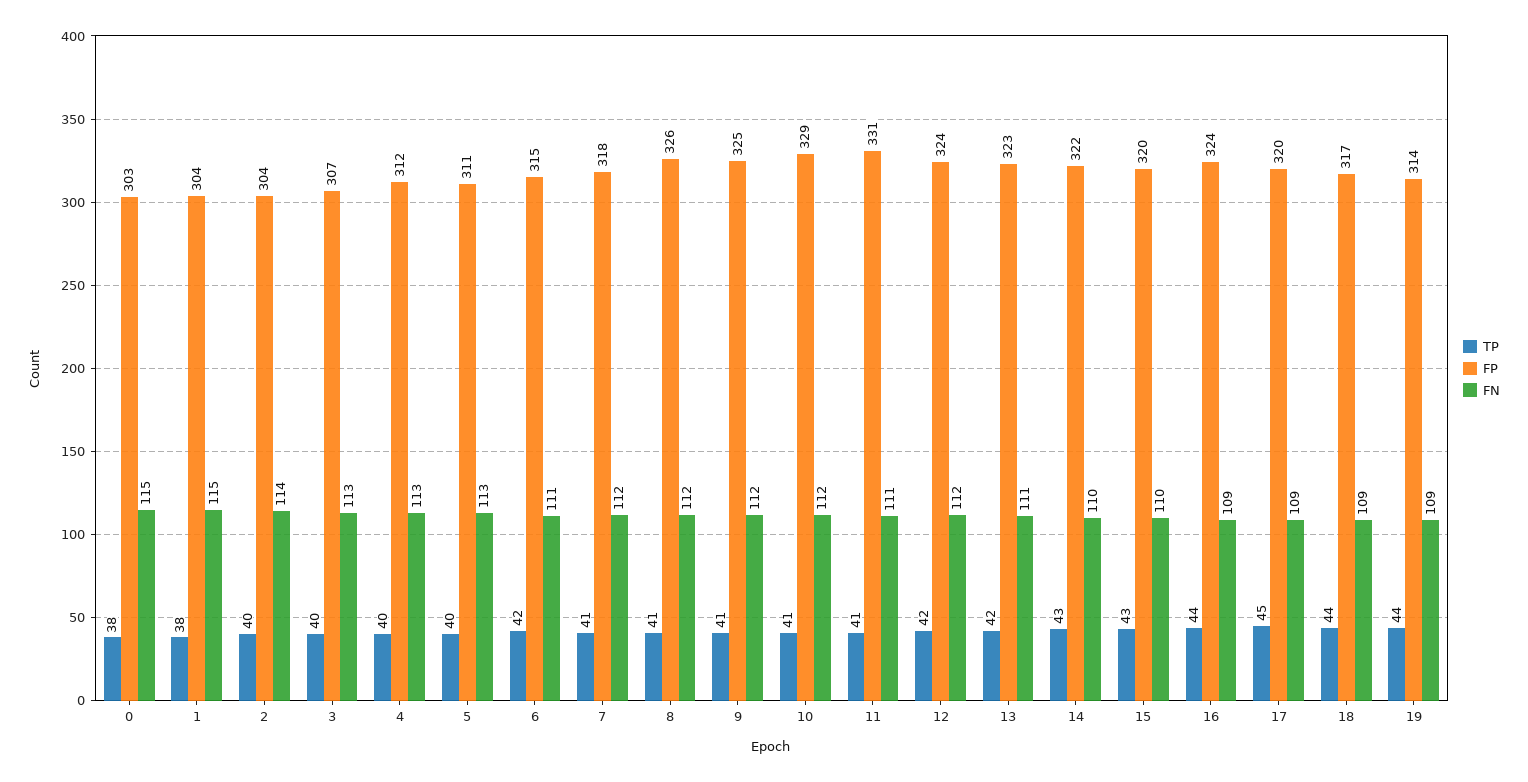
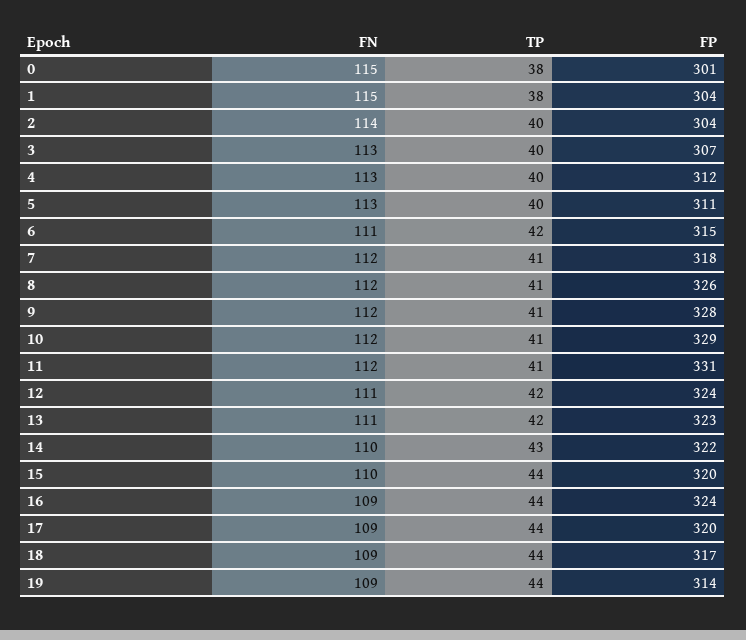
  {
    "TP": {
      "0": 38,
      "1": 38,
      "2": 40,
      "3": 40,
      "4": 40,
      "5": 40,
      "6": 42,
      "7": 41,
      "8": 41,
      "9": 41,
      "10": 41,
      "11": 41,
      "12": 42,
      "13": 42,
      "14": 43,
-     "15": 43,
+     "15": 44,
      "16": 44,
-     "17": 45,
+     "17": 44,
      "18": 44,
      "19": 44
    },
    "FP": {
-     "0": 303,
+     "0": 301,
      "1": 304,
      "2": 304,
      "3": 307,
      "4": 312,
      "5": 311,
      "6": 315,
      "7": 318,
      "8": 326,
-     "9": 325,
+     "9": 328,
      "10": 329,
      "11": 331,
      "12": 324,
      "13": 323,
      "14": 322,
      "15": 320,
      "16": 324,
      "17": 320,
      "18": 317,
      "19": 314
    },
    "FN": {
      "0": 115,
      "1": 115,
      "2": 114,
      "3": 113,
      "4": 113,
      "5": 113,
      "6": 111,
      "7": 112,
      "8": 112,
      "9": 112,
      "10": 112,
-     "11": 111,
+     "11": 112,
-     "12": 112,
+     "12": 111,
      "13": 111,
      "14": 110,
      "15": 110,
      "16": 109,
      "17": 109,
      "18": 109,
      "19": 109
    }
  }

